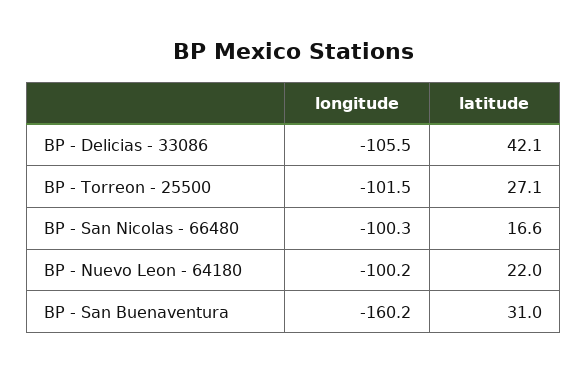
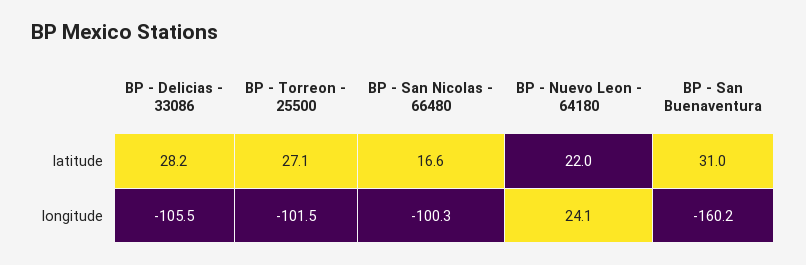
  {
    "longitude": {
      "BP - Delicias - 33086": -105.5,
      "BP - Torreon - 25500": -101.5,
      "BP - San Nicolas - 66480": -100.3,
-     "BP - Nuevo Leon - 64180": -100.2,
+     "BP - Nuevo Leon - 64180": 24.1,
      "BP - San Buenaventura": -160.2
    },
    "latitude": {
-     "BP - Delicias - 33086": 42.1,
+     "BP - Delicias - 33086": 28.2,
      "BP - Torreon - 25500": 27.1,
      "BP - San Nicolas - 66480": 16.6,
      "BP - Nuevo Leon - 64180": 22,
      "BP - San Buenaventura": 31
    }
  }

